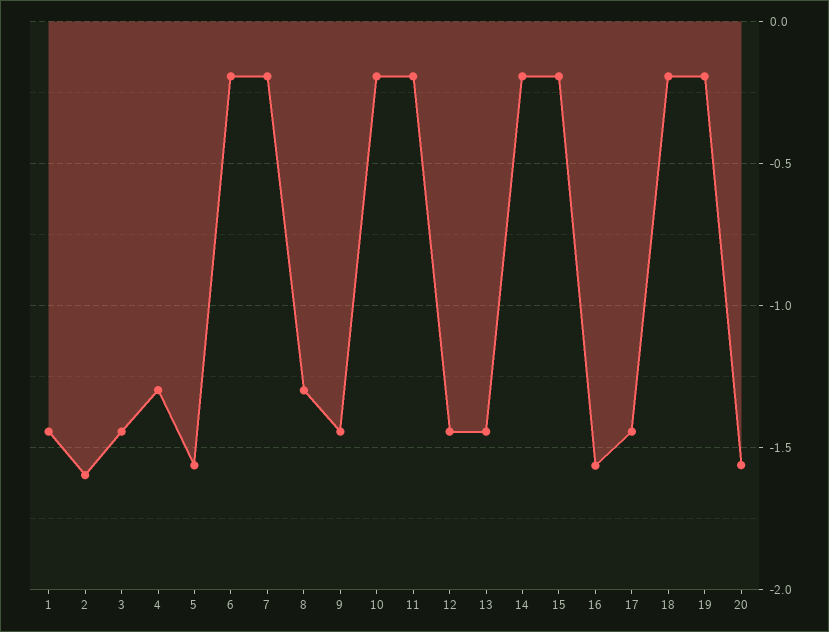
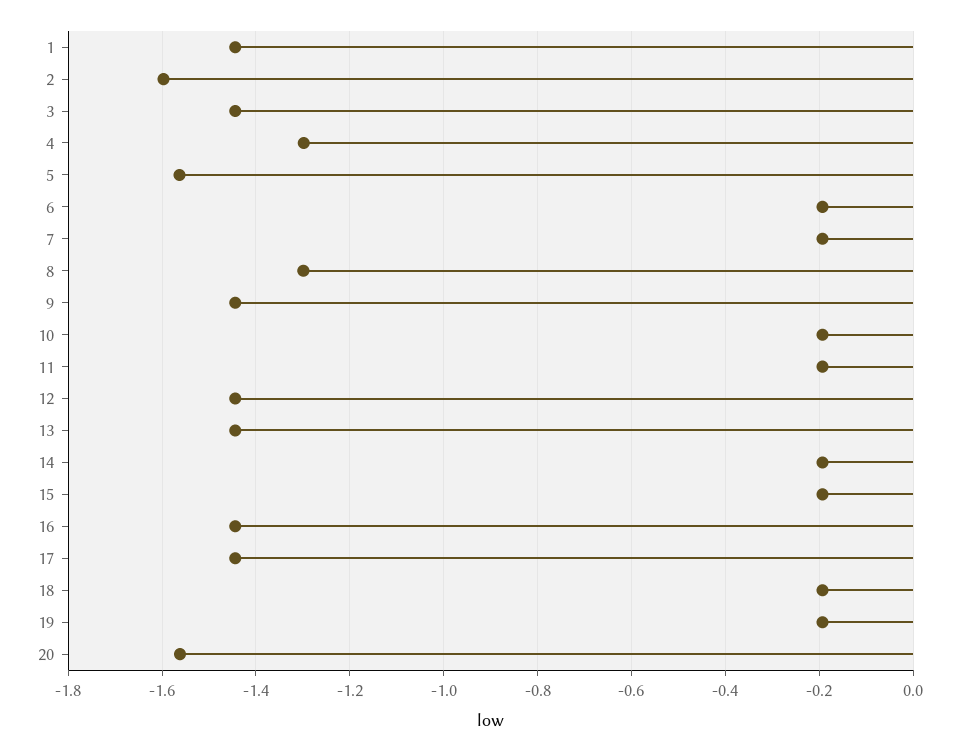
  {
    "1": -1.44,
    "2": -1.6,
    "3": -1.44,
    "4": -1.3,
    "5": -1.56,
    "6": -0.2,
    "7": -0.2,
    "8": -1.3,
    "9": -1.44,
    "10": -0.2,
    "11": -0.2,
    "12": -1.44,
    "13": -1.44,
    "14": -0.2,
    "15": -0.2,
-   "16": -1.55,
+   "16": -1.44,
    "17": -1.44,
    "18": -0.2,
    "19": -0.2,
    "20": -1.56
  }

